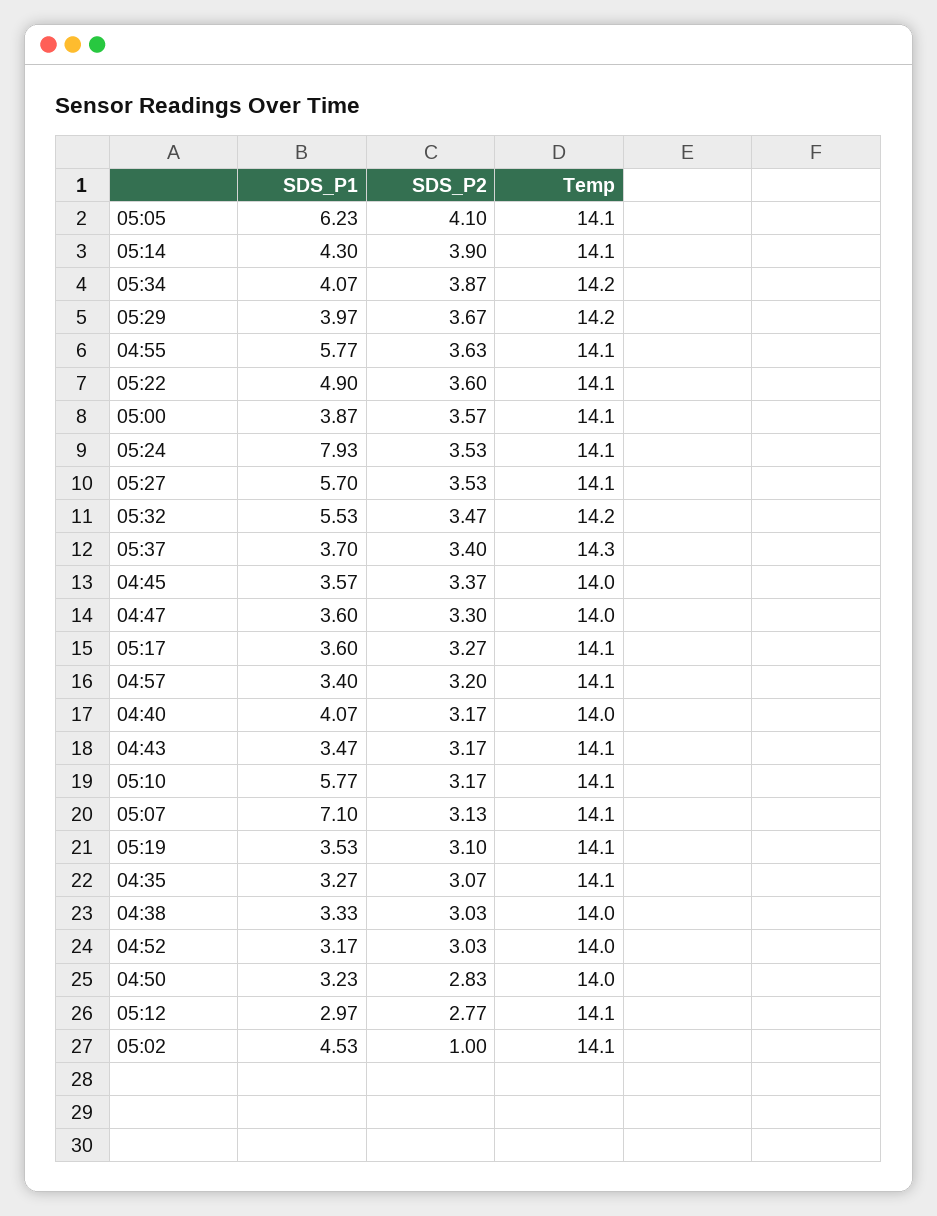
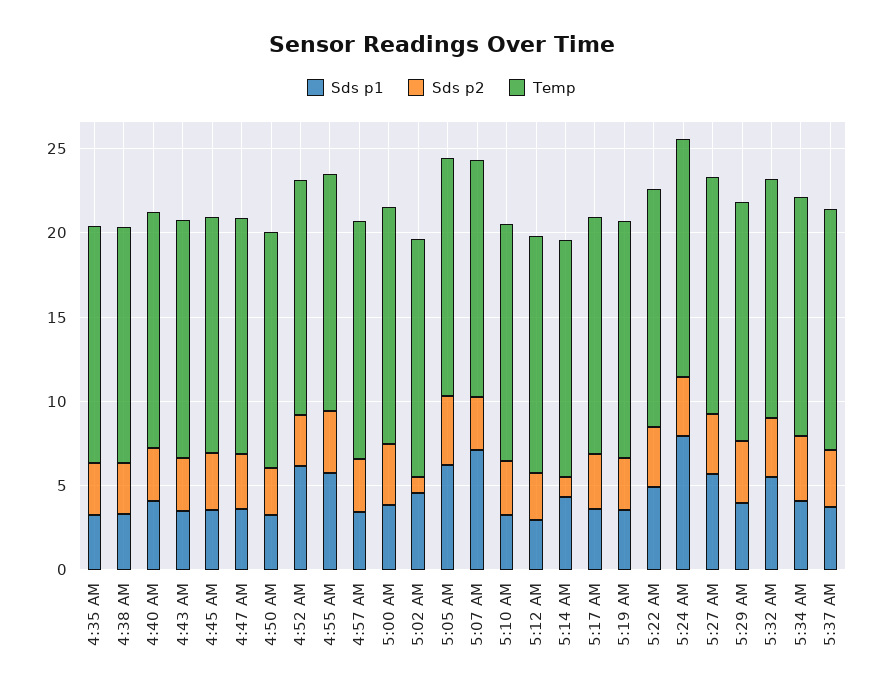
  {
    "SDS_P1": {
      "05:05": 6.23,
      "05:14": 4.3,
      "05:34": 4.07,
      "05:29": 3.97,
      "04:55": 5.77,
      "05:22": 4.9,
      "05:00": 3.87,
      "05:24": 7.93,
      "05:27": 5.7,
      "05:32": 5.53,
      "05:37": 3.7,
      "04:45": 3.57,
      "04:47": 3.6,
      "05:17": 3.6,
      "04:57": 3.4,
      "04:40": 4.07,
      "04:43": 3.47,
-     "05:10": 5.77,
+     "05:10": 3,
      "05:07": 7.1,
      "05:19": 3.53,
      "04:35": 3.27,
      "04:38": 3.33,
-     "04:52": 3.17,
+     "04:52": 6,
      "04:50": 3.23,
      "05:12": 2.97,
      "05:02": 4.53
    },
    "SDS_P2": {
      "05:05": 4.1,
-     "05:14": 3.9,
+     "05:14": 1,
      "05:34": 3.87,
      "05:29": 3.67,
      "04:55": 3.63,
      "05:22": 3.6,
      "05:00": 3.57,
      "05:24": 3.53,
      "05:27": 3.53,
      "05:32": 3.47,
      "05:37": 3.4,
      "04:45": 3.37,
      "04:47": 3.3,
      "05:17": 3.27,
      "04:57": 3.2,
      "04:40": 3.17,
      "04:43": 3.17,
      "05:10": 3.17,
      "05:07": 3.13,
      "05:19": 3.1,
      "04:35": 3.07,
      "04:38": 3.03,
      "04:52": 3.03,
      "04:50": 2.83,
      "05:12": 2.77,
      "05:02": 1
    },
    "Temp": {
      "05:05": 14.1,
      "05:14": 14.1,
      "05:34": 14.2,
      "05:29": 14.2,
      "04:55": 14.1,
      "05:22": 14.1,
      "05:00": 14.1,
      "05:24": 14.1,
      "05:27": 14.1,
      "05:32": 14.2,
      "05:37": 14.3,
      "04:45": 14,
      "04:47": 14,
      "05:17": 14.1,
      "04:57": 14.1,
      "04:40": 14,
      "04:43": 14.1,
      "05:10": 14.1,
      "05:07": 14.1,
      "05:19": 14.1,
      "04:35": 14.1,
      "04:38": 14,
      "04:52": 14,
      "04:50": 14,
      "05:12": 14.1,
      "05:02": 14.1
    }
  }

